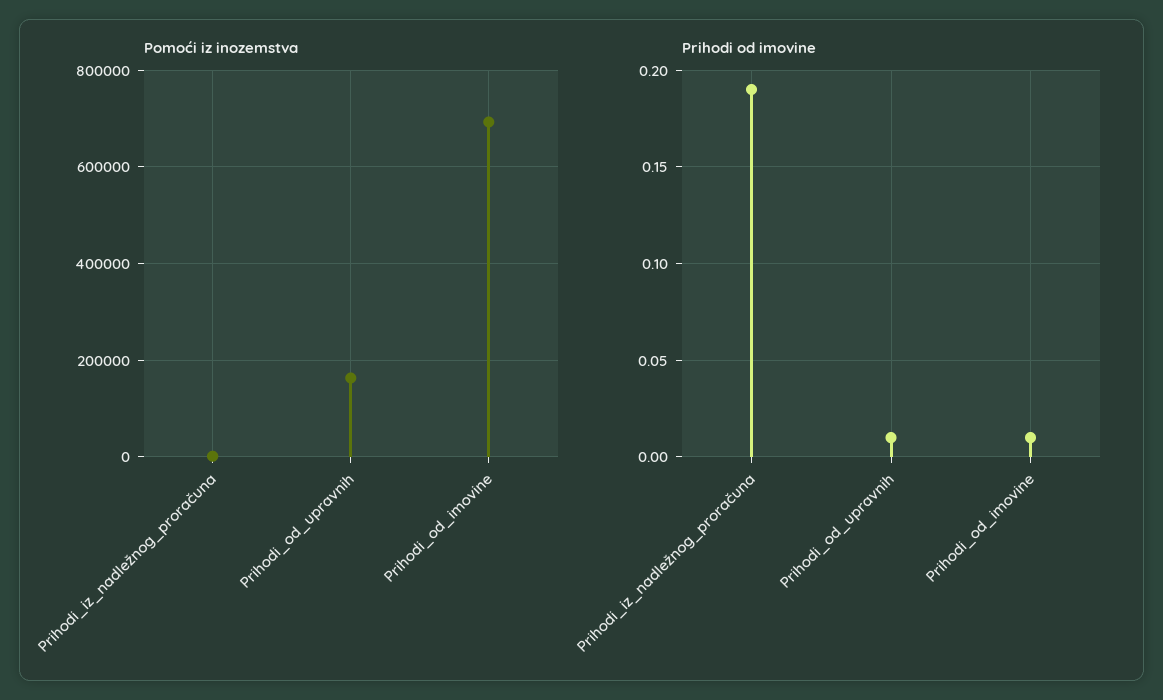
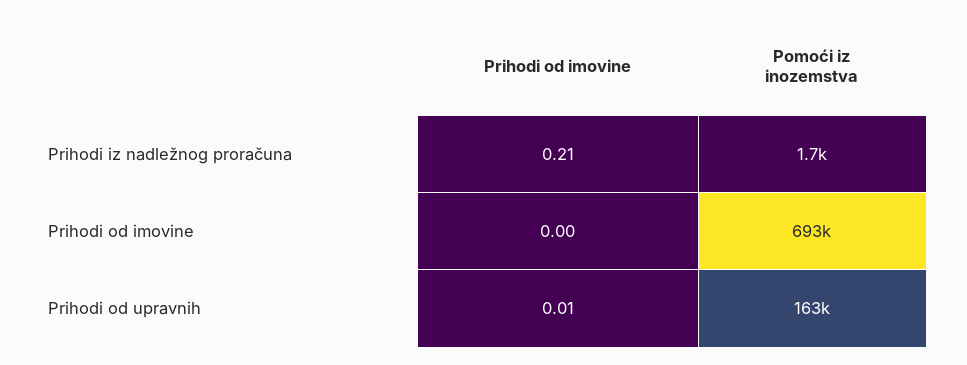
  {
    "Pomoći iz inozemstva": {
      "Prihodi_iz_nadležnog_proračuna": 1700,
      "Prihodi_od_upravnih": 163000,
      "Prihodi_od_imovine": 693000
    },
    "Prihodi od imovine": {
-     "Prihodi_iz_nadležnog_proračuna": 0.19,
+     "Prihodi_iz_nadležnog_proračuna": 0.21,
      "Prihodi_od_upravnih": 0.01,
-     "Prihodi_od_imovine": 0.01
+     "Prihodi_od_imovine": 0
    }
  }

